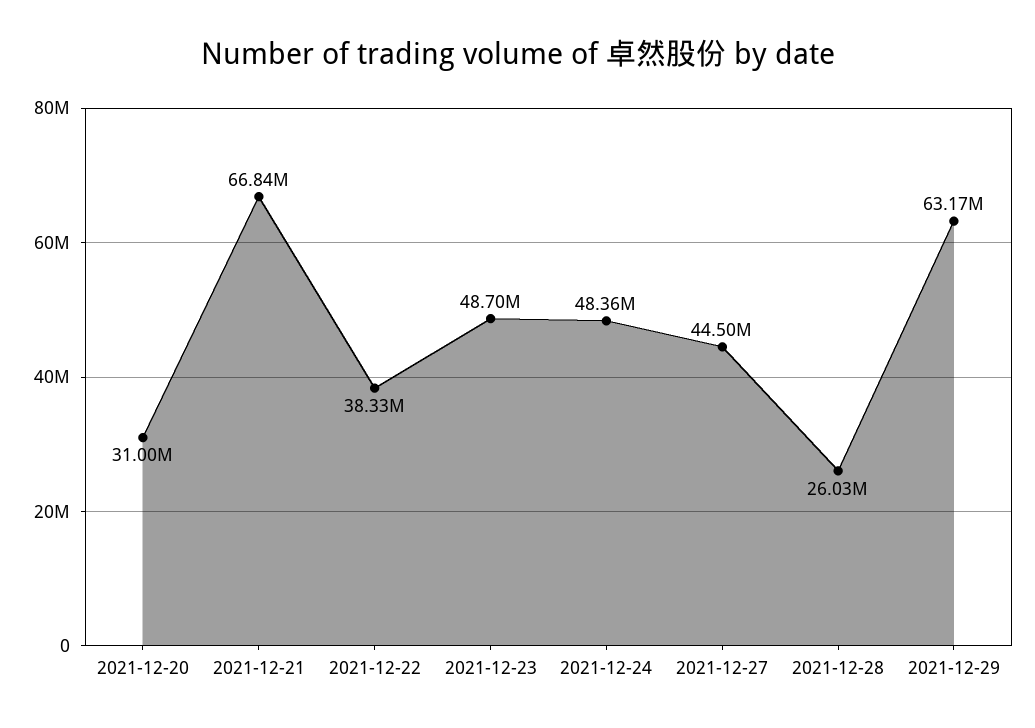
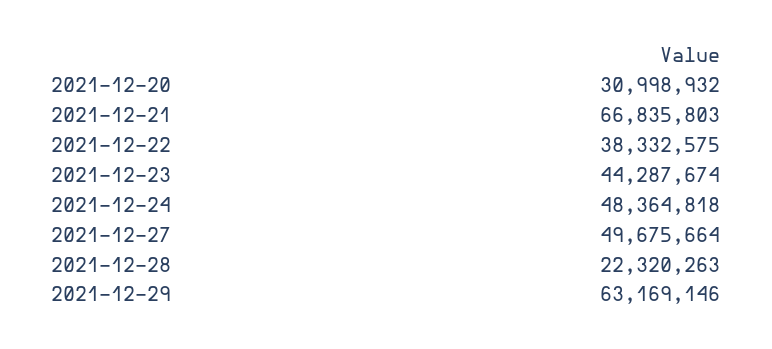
  {
    "2021-12-20": 30998932,
    "2021-12-21": 66835803,
    "2021-12-22": 38332575,
-   "2021-12-23": 48700000,
+   "2021-12-23": 44287674,
    "2021-12-24": 48364818,
-   "2021-12-27": 44500000,
+   "2021-12-27": 49675664,
-   "2021-12-28": 26030000,
+   "2021-12-28": 22320263,
    "2021-12-29": 63169146
  }

